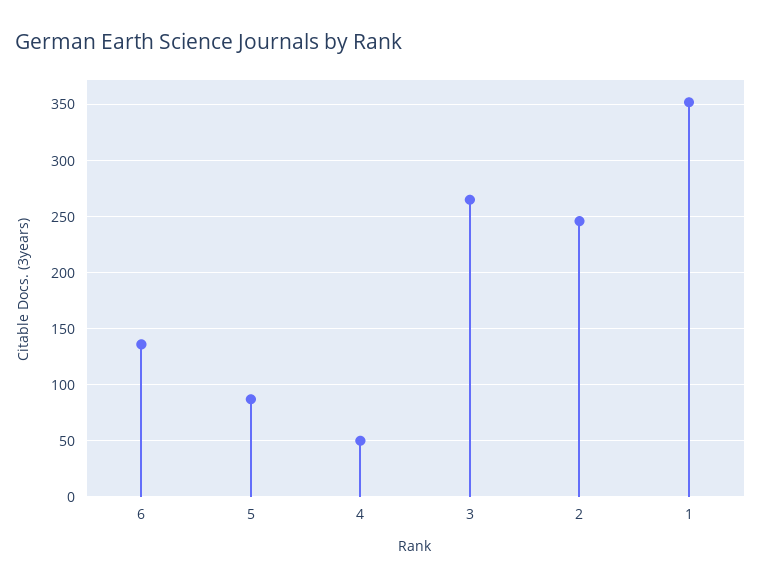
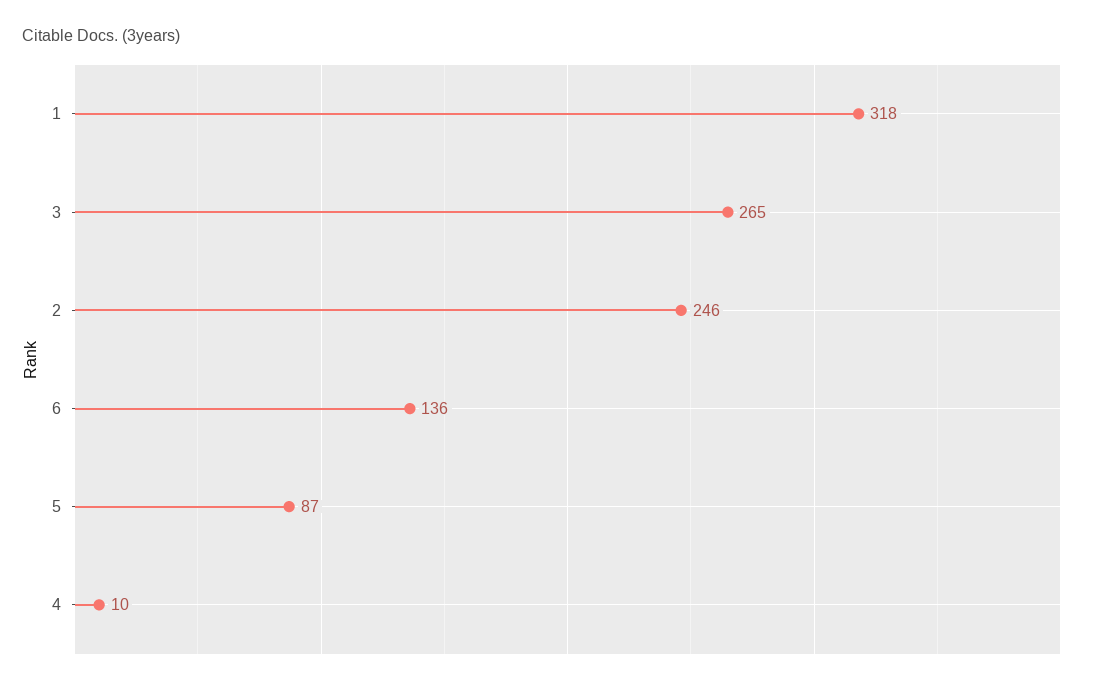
  {
    "6": 136,
    "5": 87,
-   "4": 50,
+   "4": 10,
    "3": 265,
    "2": 246,
-   "1": 350
+   "1": 318
  }

